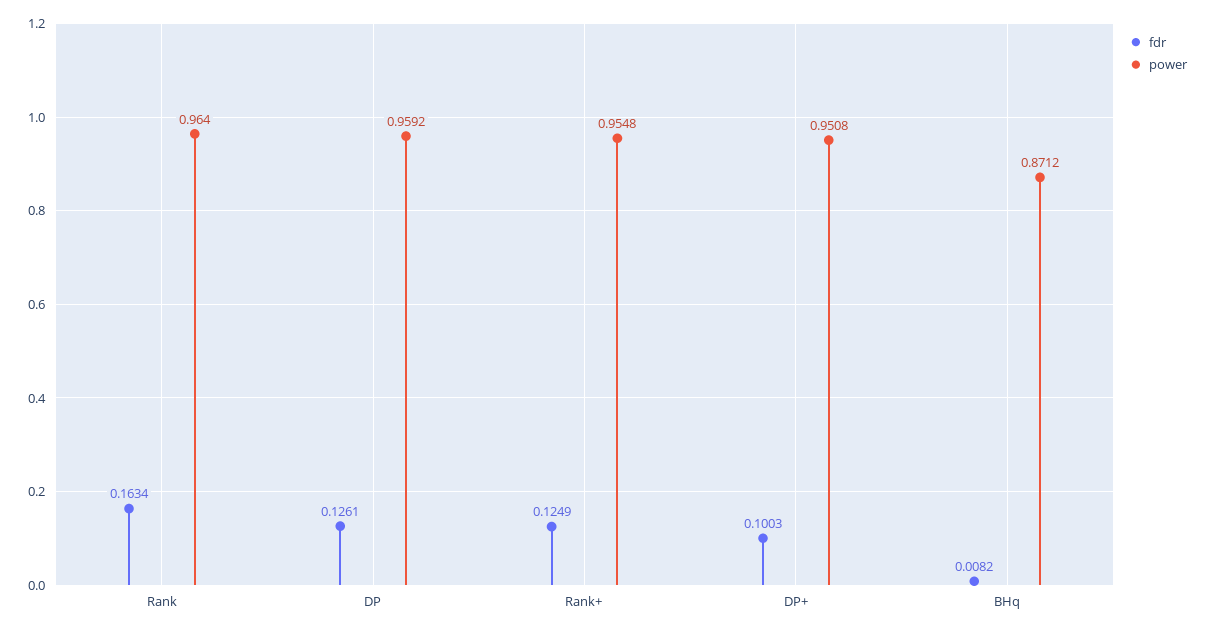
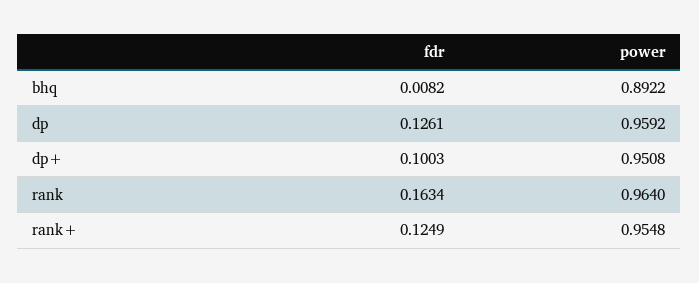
  {
    "fdr": {
      "Rank": 0.1634,
      "DP": 0.1261,
      "Rank+": 0.1249,
      "DP+": 0.1003,
      "BHq": 0.0082
    },
    "power": {
      "Rank": 0.964,
      "DP": 0.9592,
      "Rank+": 0.9548,
      "DP+": 0.9508,
-     "BHq": 0.8712
+     "BHq": 0.8922
    }
  }

